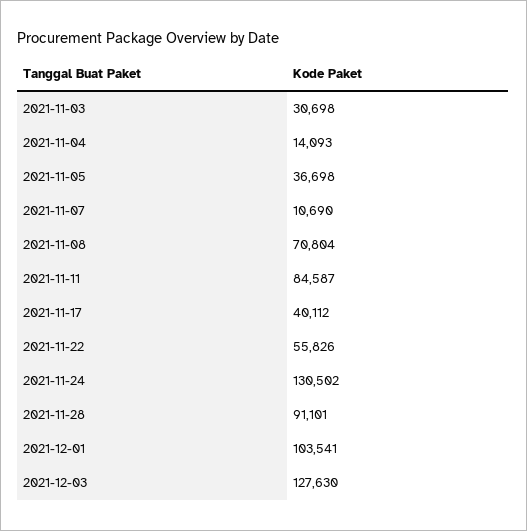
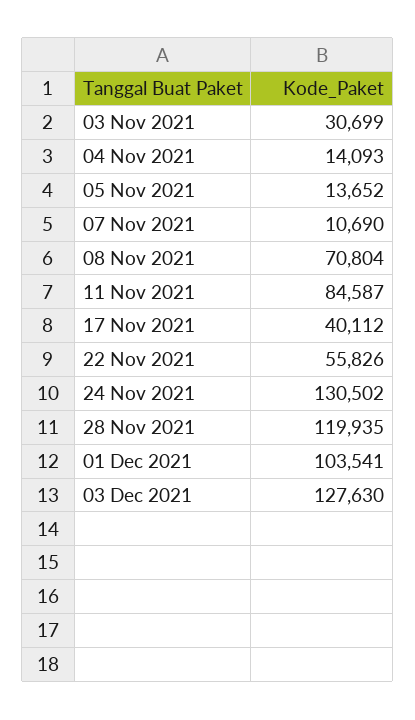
  {
-   "2021-11-03": 30698,
+   "2021-11-03": 30699,
    "2021-11-04": 14093,
-   "2021-11-05": 36698,
+   "2021-11-05": 13652,
    "2021-11-07": 10690,
    "2021-11-08": 70804,
    "2021-11-11": 84587,
    "2021-11-17": 40112,
    "2021-11-22": 55826,
    "2021-11-24": 130502,
-   "2021-11-28": 91101,
+   "2021-11-28": 119935,
    "2021-12-01": 103541,
    "2021-12-03": 127630
  }

